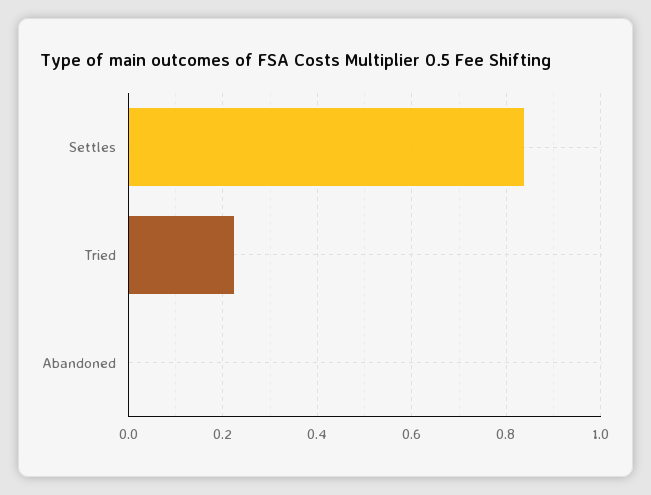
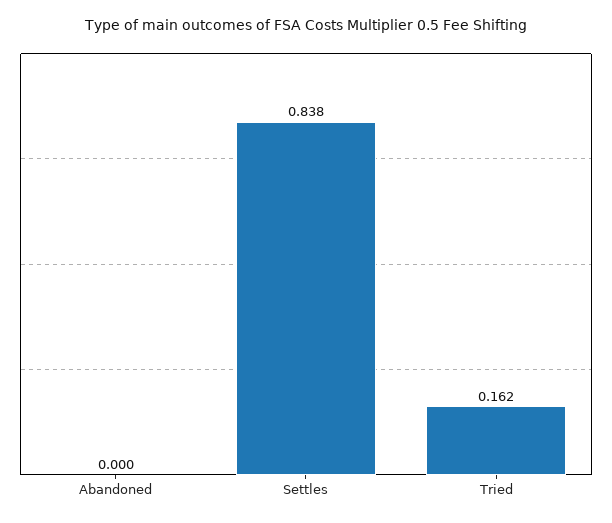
  {
    "Settles": 0.838,
-   "Tried": 0.22,
+   "Tried": 0.162,
    "Abandoned": 0
  }

